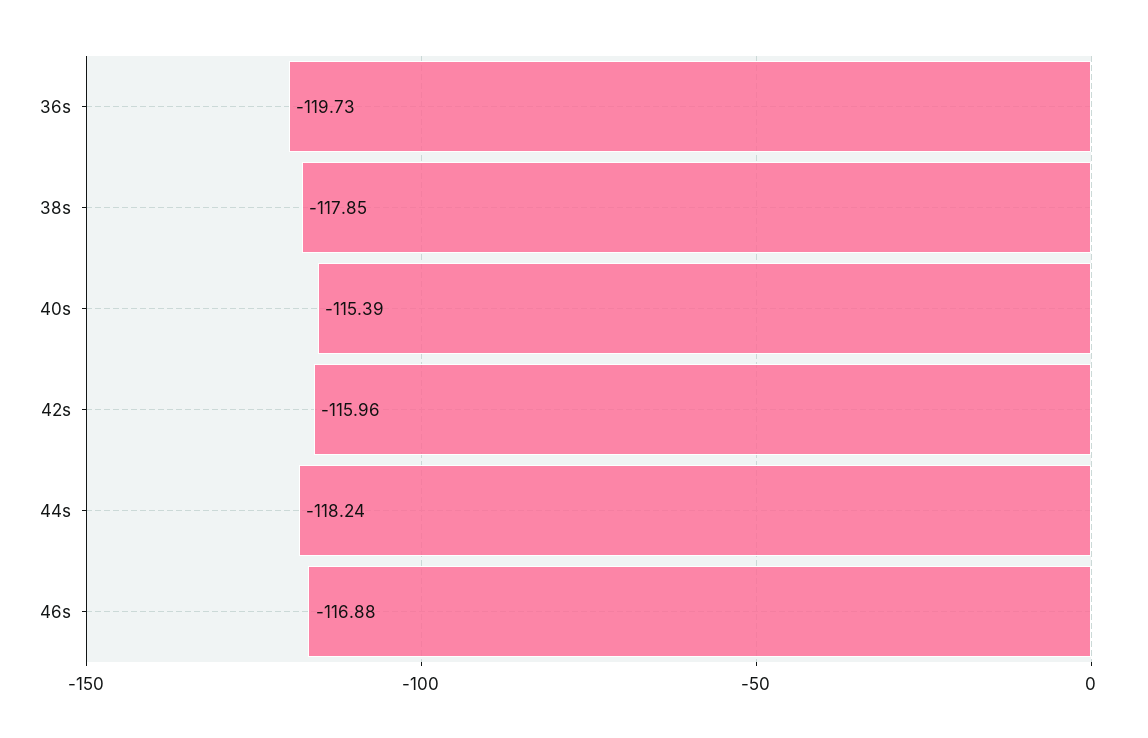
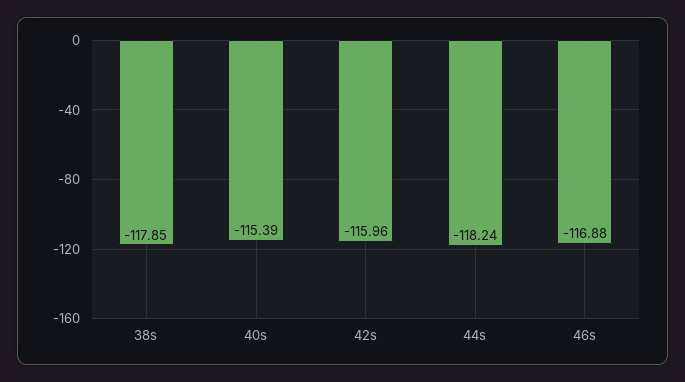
  {
-   "36s": -119.73,
    "38s": -117.85,
    "40s": -115.39,
    "42s": -115.96,
    "44s": -118.24,
    "46s": -116.88
  }

